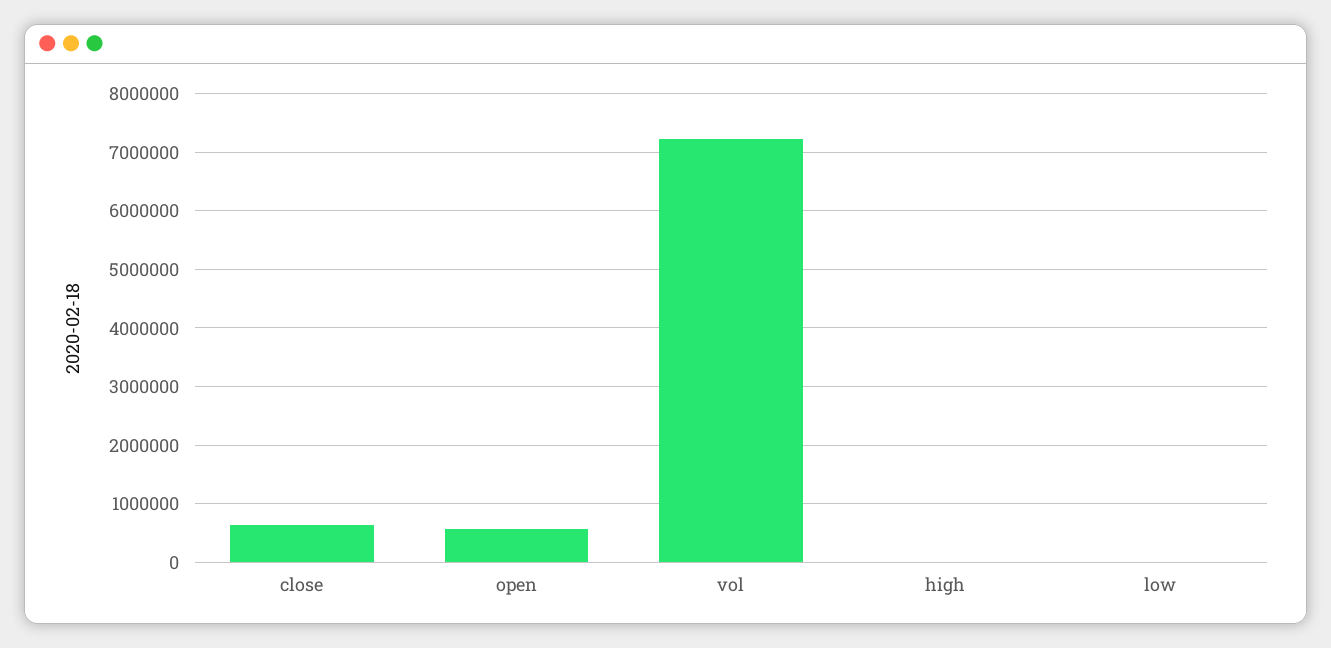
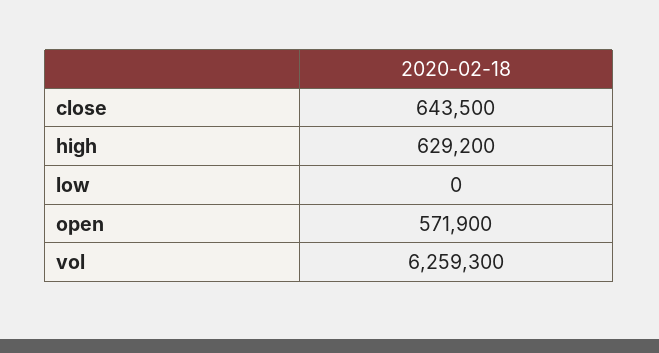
  {
    "close": 643500,
    "open": 571900,
-   "vol": 7200000,
+   "vol": 6259300,
-   "high": 0,
+   "high": 629200,
    "low": 0
  }

